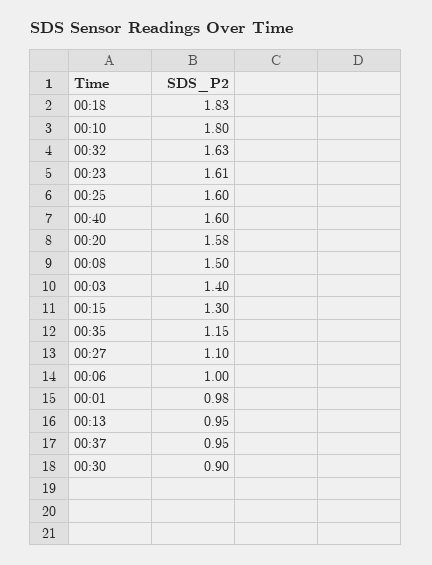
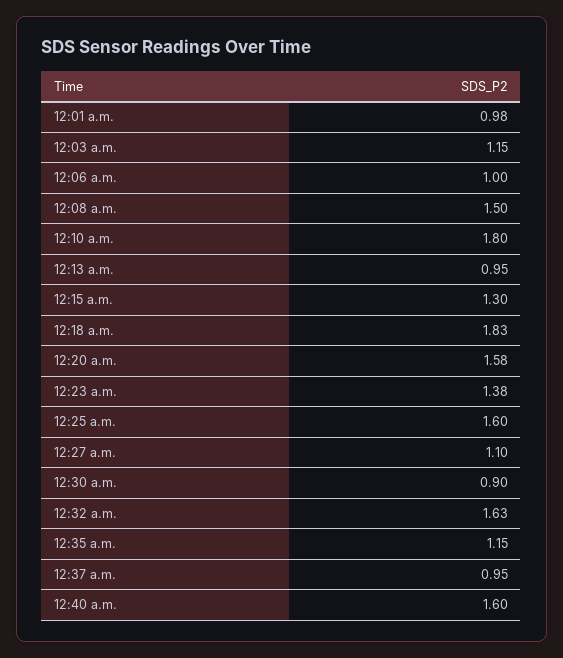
  {
    "00:18": 1.83,
    "00:10": 1.8,
    "00:32": 1.63,
-   "00:23": 1.61,
+   "00:23": 1.38,
    "00:25": 1.6,
    "00:40": 1.6,
    "00:20": 1.58,
    "00:08": 1.5,
-   "00:03": 1.4,
+   "00:03": 1.15,
    "00:15": 1.3,
    "00:35": 1.15,
    "00:27": 1.1,
    "00:06": 1,
    "00:01": 0.98,
    "00:13": 0.95,
    "00:37": 0.95,
    "00:30": 0.9
  }

